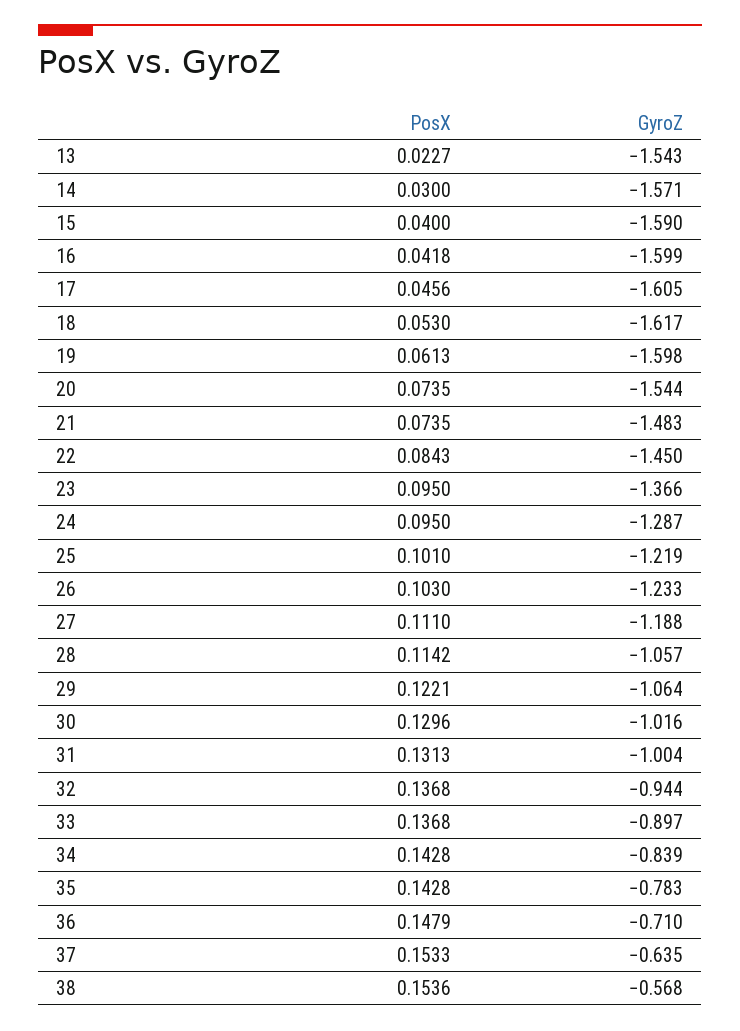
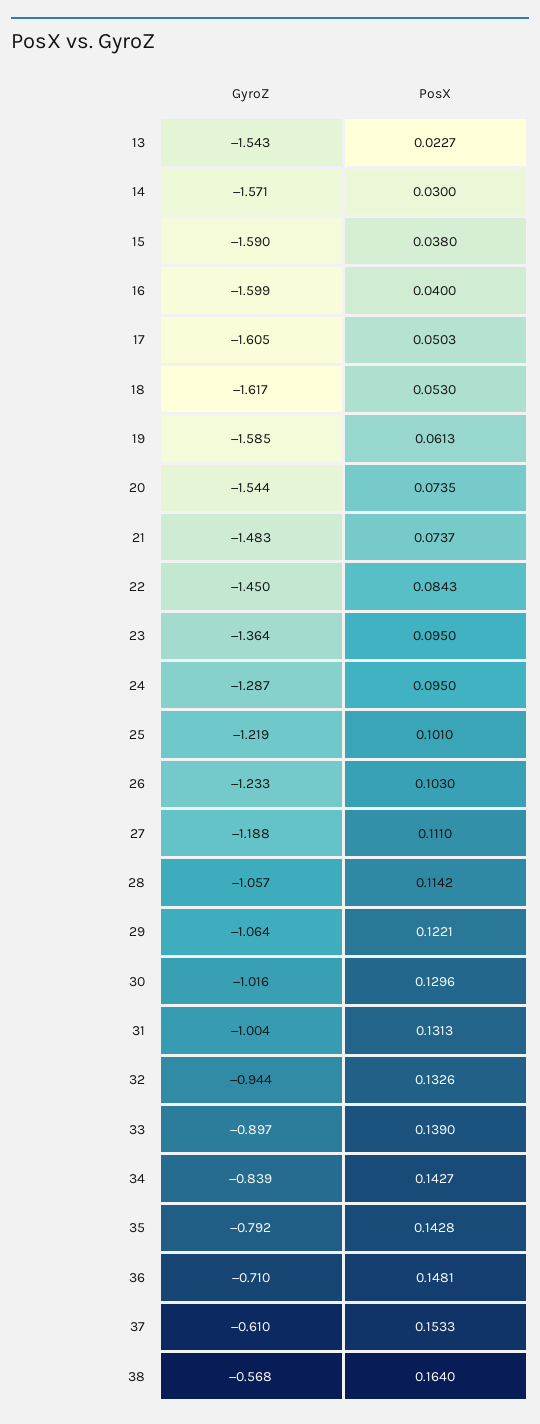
  {
    "PosX": {
      "13": 0.0227,
      "14": 0.03,
-     "15": 0.04,
+     "15": 0.038,
-     "16": 0.0418,
+     "16": 0.04,
-     "17": 0.0456,
+     "17": 0.0503,
      "18": 0.053,
      "19": 0.0613,
      "20": 0.0735,
-     "21": 0.0735,
+     "21": 0.0737,
      "22": 0.0843,
      "23": 0.095,
      "24": 0.095,
      "25": 0.101,
      "26": 0.103,
      "27": 0.111,
      "28": 0.1142,
      "29": 0.1221,
      "30": 0.1296,
      "31": 0.1313,
-     "32": 0.1368,
+     "32": 0.1326,
-     "33": 0.1368,
+     "33": 0.139,
-     "34": 0.1428,
+     "34": 0.1427,
      "35": 0.1428,
-     "36": 0.1479,
+     "36": 0.1481,
      "37": 0.1533,
-     "38": 0.1536
+     "38": 0.164
    },
    "GyroZ": {
      "13": -1.543,
      "14": -1.571,
      "15": -1.59,
      "16": -1.599,
      "17": -1.605,
      "18": -1.617,
-     "19": -1.598,
+     "19": -1.585,
      "20": -1.544,
      "21": -1.483,
      "22": -1.45,
-     "23": -1.366,
+     "23": -1.364,
      "24": -1.287,
      "25": -1.219,
      "26": -1.233,
      "27": -1.188,
      "28": -1.057,
      "29": -1.064,
      "30": -1.016,
      "31": -1.004,
      "32": -0.944,
      "33": -0.897,
      "34": -0.839,
-     "35": -0.783,
+     "35": -0.792,
      "36": -0.71,
-     "37": -0.635,
+     "37": -0.61,
      "38": -0.568
    }
  }

